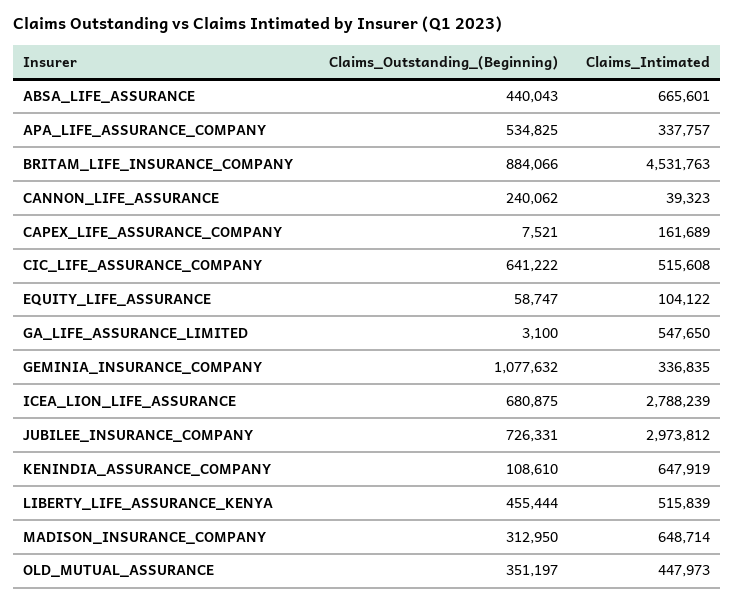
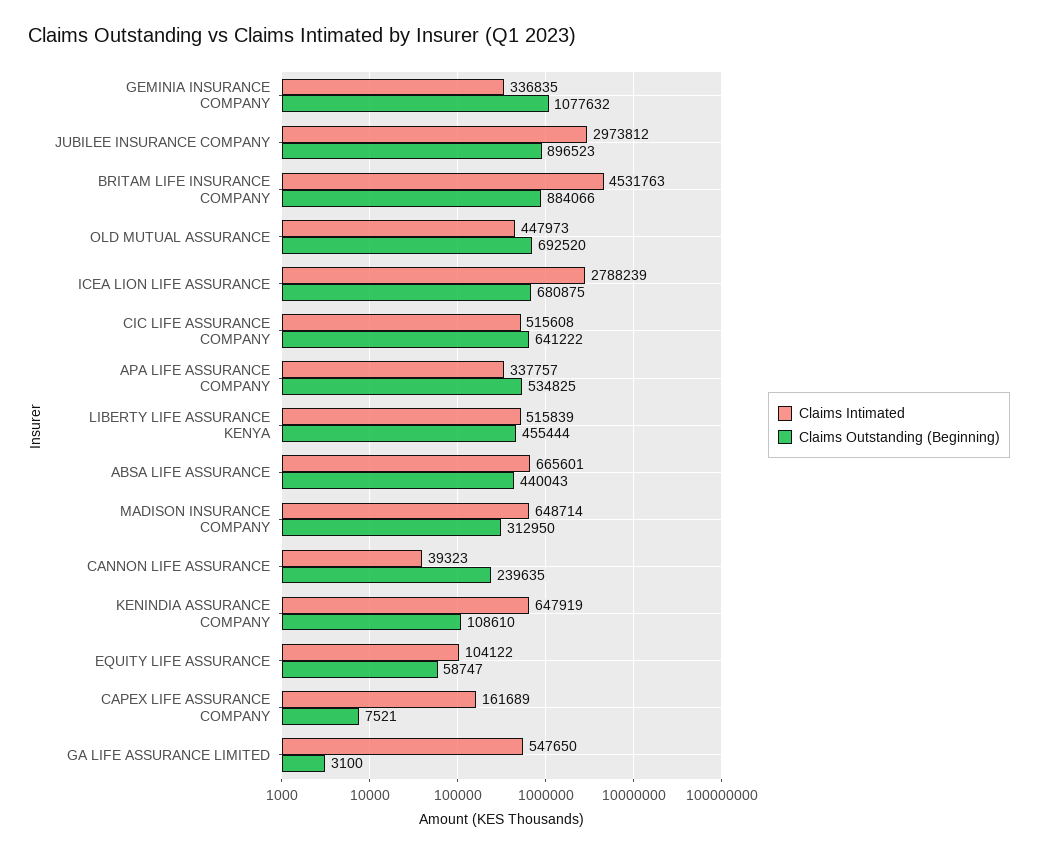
  {
    "Claims_Outstanding_(Beginning)": {
      "ABSA_LIFE_ASSURANCE": 440043,
      "APA_LIFE_ASSURANCE_COMPANY": 534825,
      "BRITAM_LIFE_INSURANCE_COMPANY": 884066,
-     "CANNON_LIFE_ASSURANCE": 240062,
+     "CANNON_LIFE_ASSURANCE": 239635,
      "CAPEX_LIFE_ASSURANCE_COMPANY": 7521,
      "CIC_LIFE_ASSURANCE_COMPANY": 641222,
      "EQUITY_LIFE_ASSURANCE": 58747,
      "GA_LIFE_ASSURANCE_LIMITED": 3100,
      "GEMINIA_INSURANCE_COMPANY": 1077632,
      "ICEA_LION_LIFE_ASSURANCE": 680875,
-     "JUBILEE_INSURANCE_COMPANY": 726331,
+     "JUBILEE_INSURANCE_COMPANY": 896523,
      "KENINDIA_ASSURANCE_COMPANY": 108610,
      "LIBERTY_LIFE_ASSURANCE_KENYA": 455444,
      "MADISON_INSURANCE_COMPANY": 312950,
-     "OLD_MUTUAL_ASSURANCE": 351197
+     "OLD_MUTUAL_ASSURANCE": 692520
    },
    "Claims_Intimated": {
      "ABSA_LIFE_ASSURANCE": 665601,
      "APA_LIFE_ASSURANCE_COMPANY": 337757,
      "BRITAM_LIFE_INSURANCE_COMPANY": 4531763,
      "CANNON_LIFE_ASSURANCE": 39323,
      "CAPEX_LIFE_ASSURANCE_COMPANY": 161689,
      "CIC_LIFE_ASSURANCE_COMPANY": 515608,
      "EQUITY_LIFE_ASSURANCE": 104122,
      "GA_LIFE_ASSURANCE_LIMITED": 547650,
      "GEMINIA_INSURANCE_COMPANY": 336835,
      "ICEA_LION_LIFE_ASSURANCE": 2788239,
      "JUBILEE_INSURANCE_COMPANY": 2973812,
      "KENINDIA_ASSURANCE_COMPANY": 647919,
      "LIBERTY_LIFE_ASSURANCE_KENYA": 515839,
      "MADISON_INSURANCE_COMPANY": 648714,
      "OLD_MUTUAL_ASSURANCE": 447973
    }
  }

